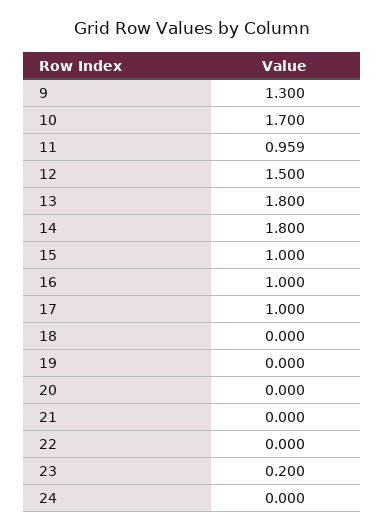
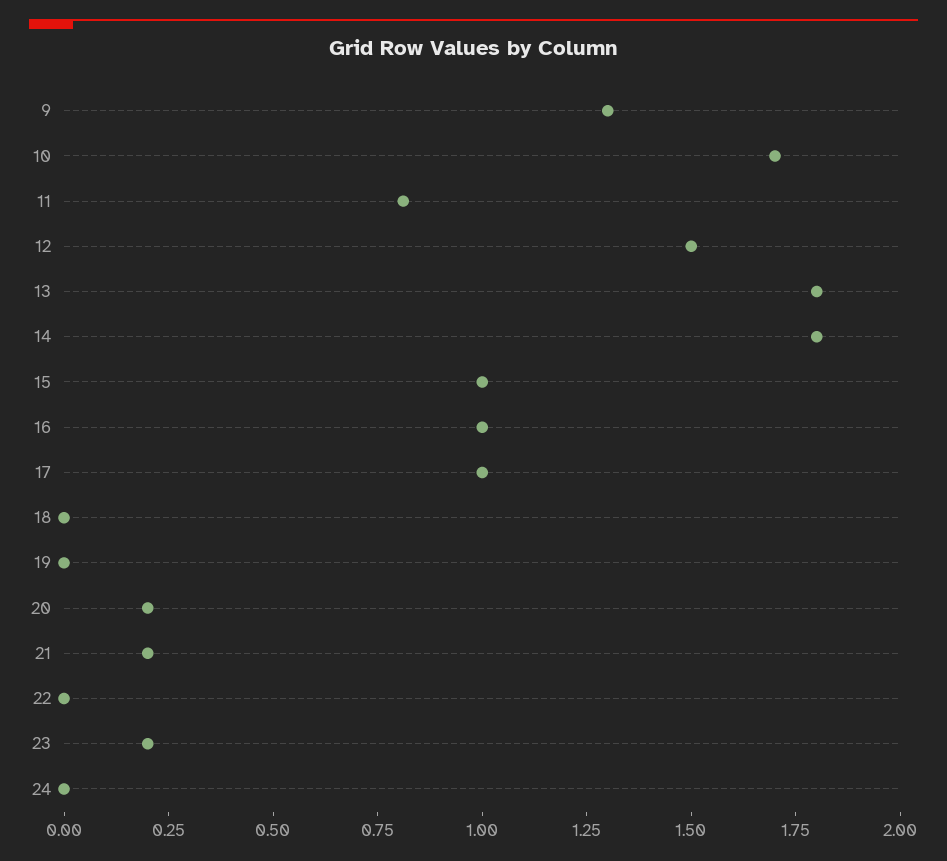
  {
    "9": 1.3,
    "10": 1.7,
-   "11": 0.959,
+   "11": 0.8,
    "12": 1.5,
    "13": 1.8,
    "14": 1.8,
    "15": 1,
    "16": 1,
    "17": 1,
    "18": 0,
    "19": 0,
-   "20": 0,
+   "20": 0.2,
-   "21": 0,
+   "21": 0.2,
    "22": 0,
    "23": 0.2,
    "24": 0
  }

